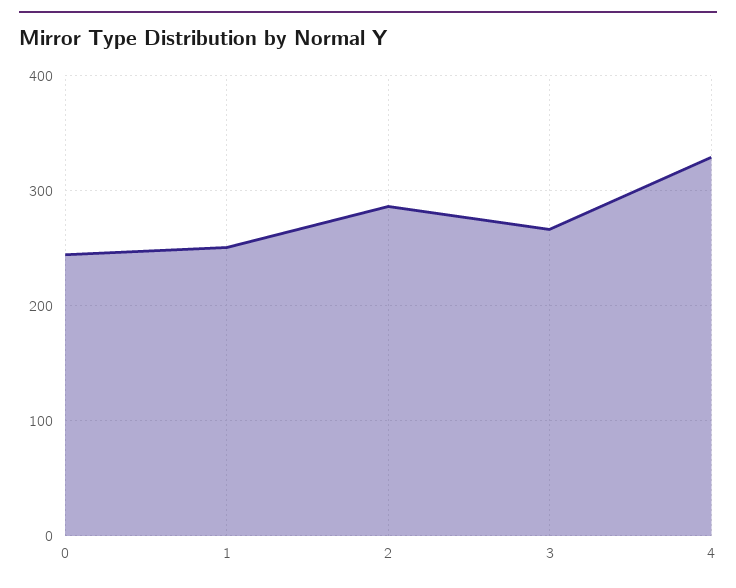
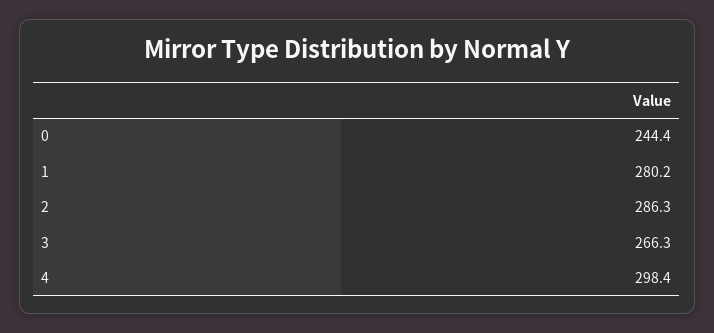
  {
    "0": 244.4,
-   "1": 250,
+   "1": 280.2,
    "2": 286.3,
    "3": 266.3,
-   "4": 330
+   "4": 298.4
  }

